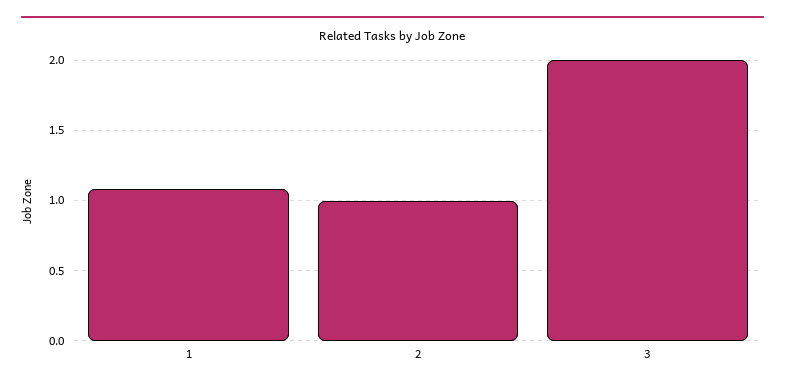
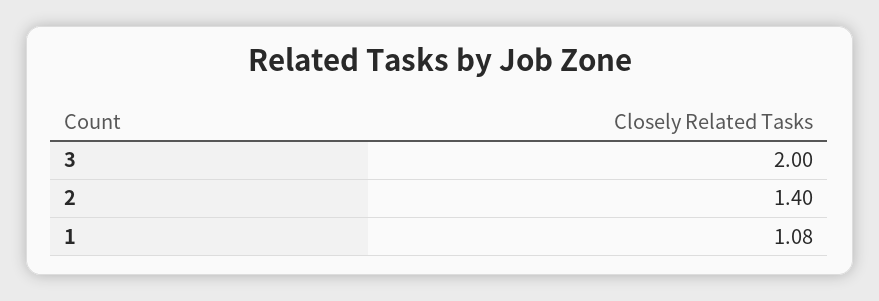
  {
    "1": 1.08,
-   "2": 1,
+   "2": 1.4,
    "3": 2
  }

